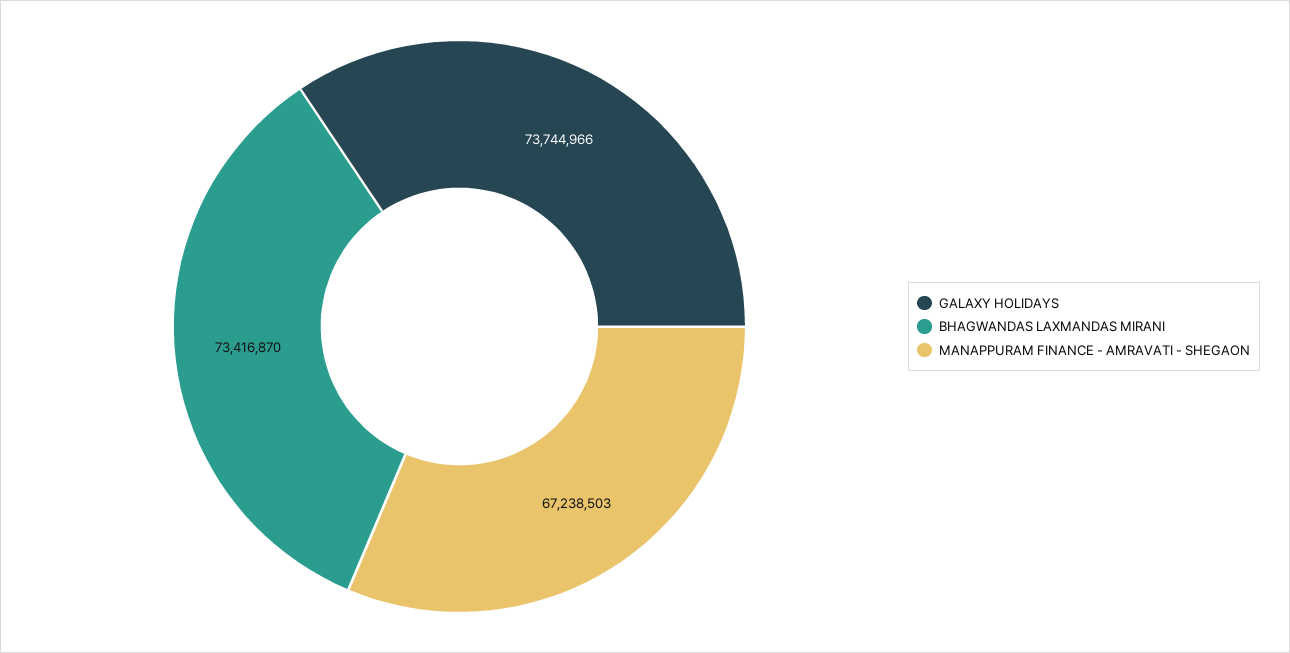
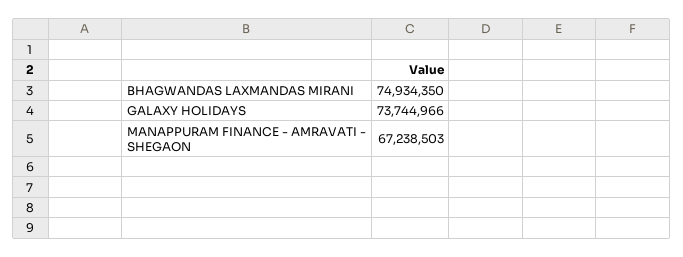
  {
    "GALAXY HOLIDAYS": 73744966,
-   "BHAGWANDAS LAXMANDAS MIRANI": 73416870,
+   "BHAGWANDAS LAXMANDAS MIRANI": 74934350,
    "MANAPPURAM FINANCE - AMRAVATI - SHEGAON": 67238503
  }

